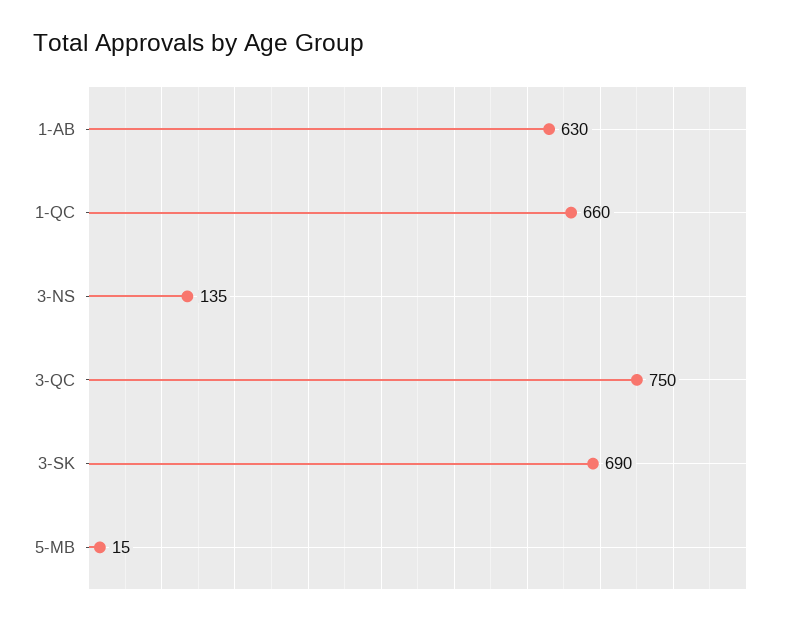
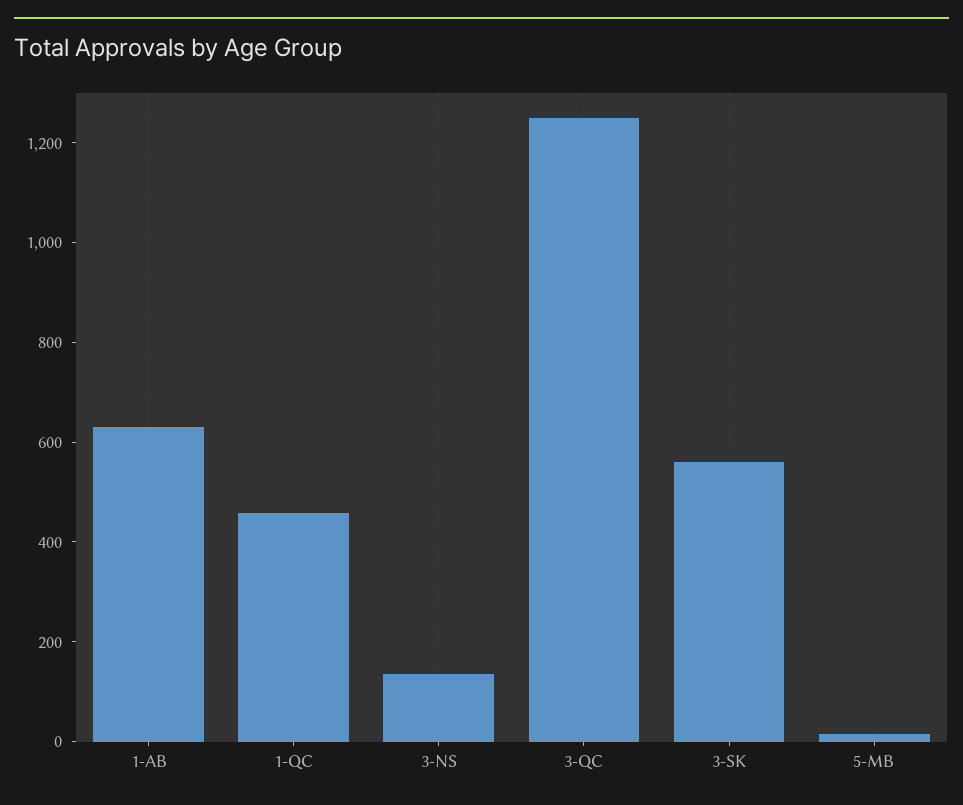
  {
    "1-AB": 630,
-   "1-QC": 660,
+   "1-QC": 450,
    "3-NS": 135,
-   "3-QC": 750,
+   "3-QC": 1250,
-   "3-SK": 690,
+   "3-SK": 550,
    "5-MB": 15
  }

